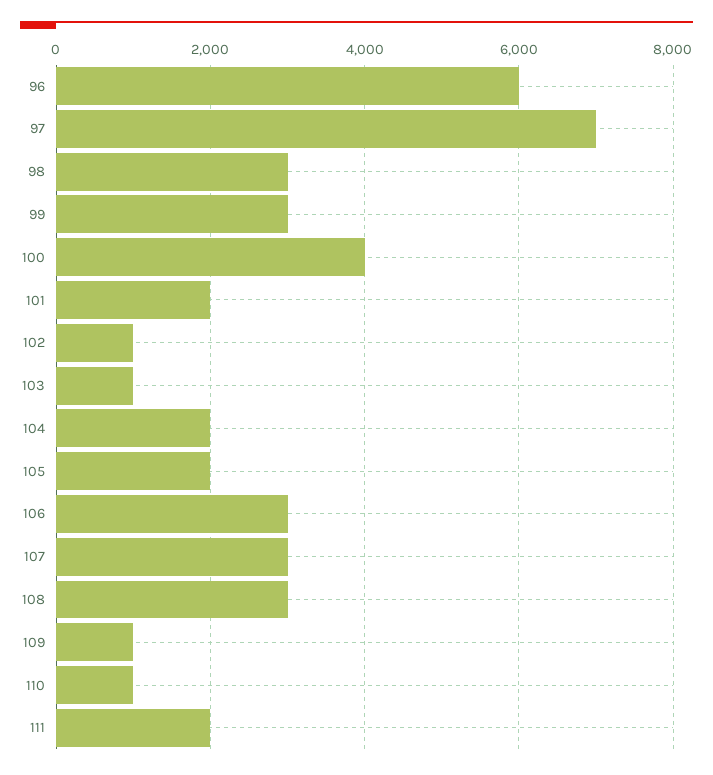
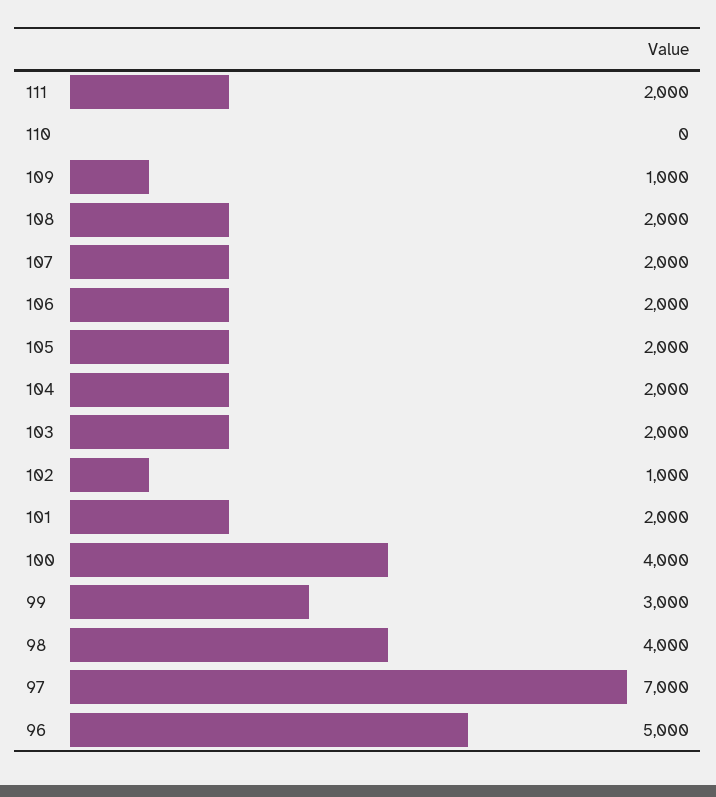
  {
-   "96": 6000,
+   "96": 5000,
    "97": 7000,
-   "98": 3000,
+   "98": 4000,
    "99": 3000,
    "100": 4000,
    "101": 2000,
    "102": 1000,
-   "103": 1000,
+   "103": 2000,
    "104": 2000,
    "105": 2000,
-   "106": 3000,
+   "106": 2000,
-   "107": 3000,
+   "107": 2000,
-   "108": 3000,
+   "108": 2000,
    "109": 1000,
-   "110": 1000,
+   "110": 0,
    "111": 2000
  }

